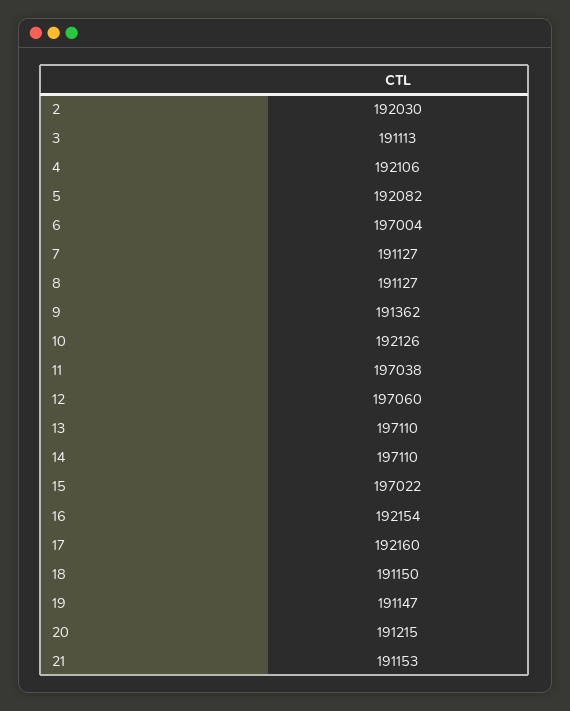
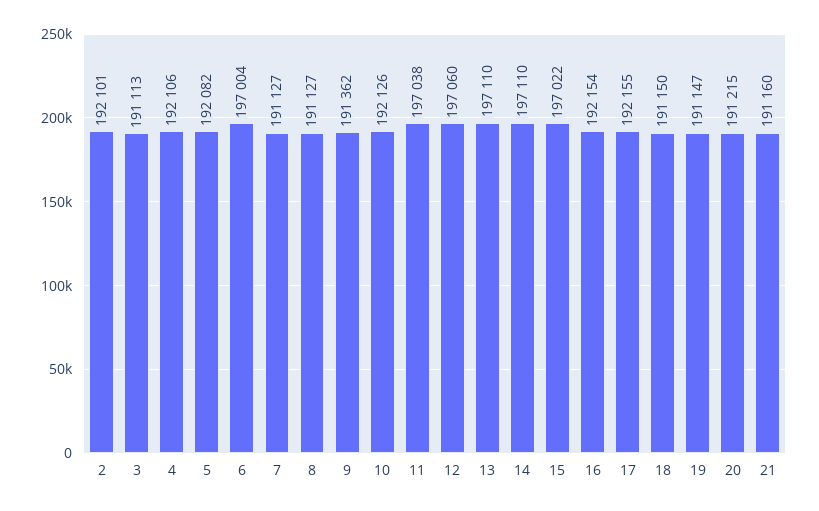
  {
-   "2": 192030,
+   "2": 192101,
    "3": 191113,
    "4": 192106,
    "5": 192082,
    "6": 197004,
    "7": 191127,
    "8": 191127,
    "9": 191362,
    "10": 192126,
    "11": 197038,
    "12": 197060,
    "13": 197110,
    "14": 197110,
    "15": 197022,
    "16": 192154,
-   "17": 192160,
+   "17": 192155,
    "18": 191150,
    "19": 191147,
    "20": 191215,
-   "21": 191153
+   "21": 191160
  }

